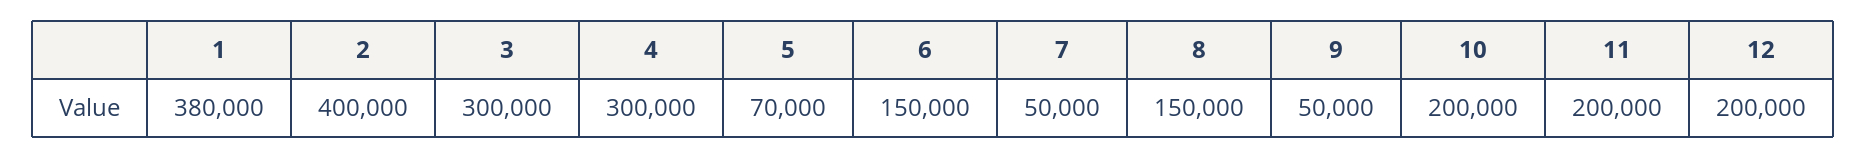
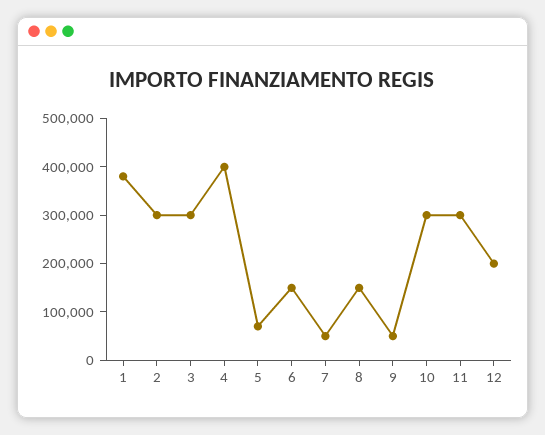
  {
    "1": 380000,
-   "2": 400000,
+   "2": 300000,
    "3": 300000,
-   "4": 300000,
+   "4": 400000,
    "5": 70000,
    "6": 150000,
    "7": 50000,
    "8": 150000,
    "9": 50000,
-   "10": 200000,
+   "10": 300000,
-   "11": 200000,
+   "11": 300000,
    "12": 200000
  }

